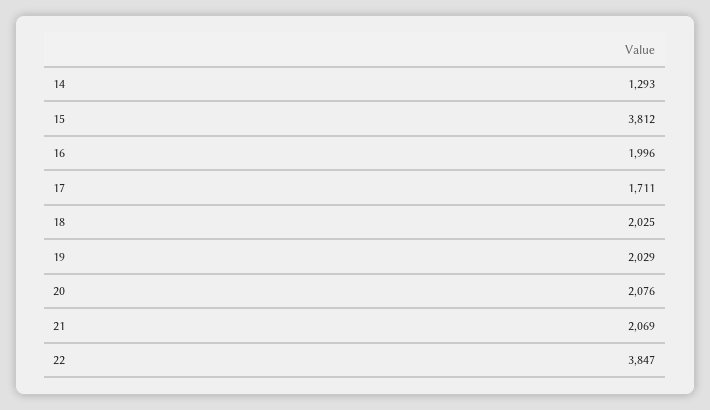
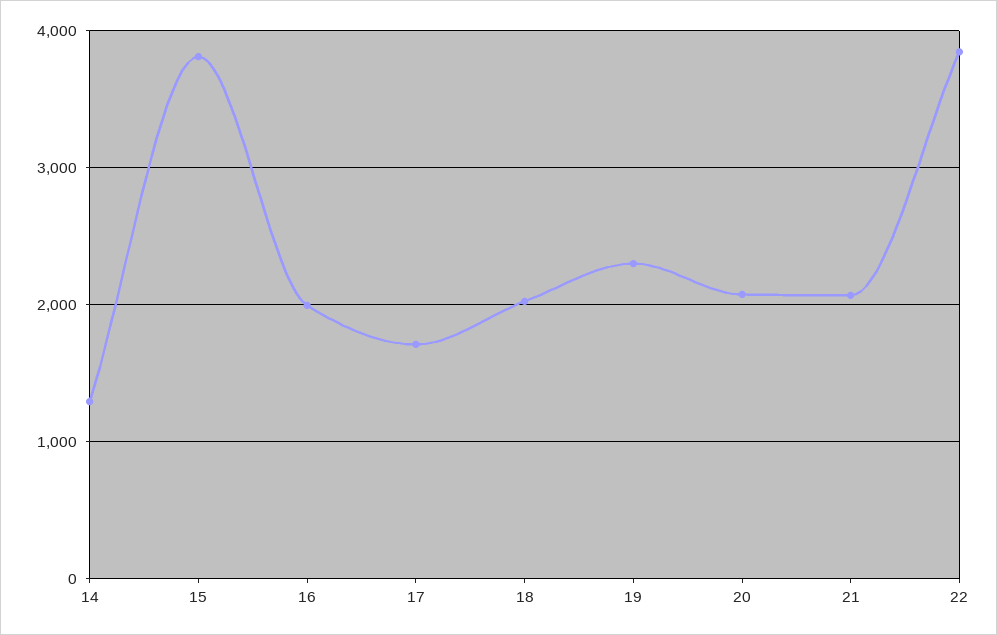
  {
    "14": 1293,
    "15": 3812,
    "16": 1996,
    "17": 1711,
    "18": 2025,
-   "19": 2029,
+   "19": 2300,
    "20": 2076,
    "21": 2069,
    "22": 3847
  }

